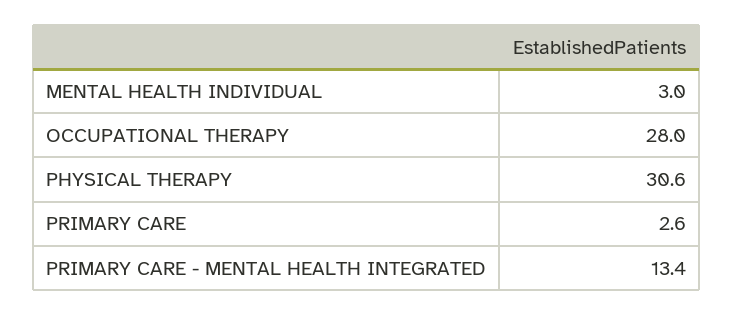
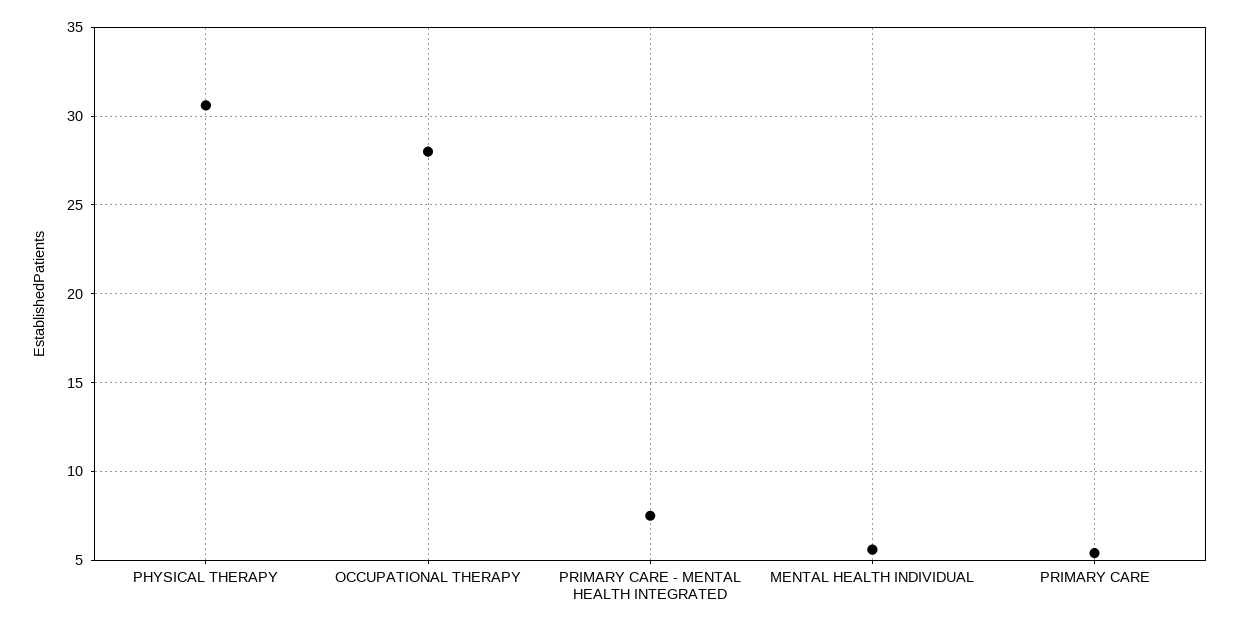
  {
-   "MENTAL HEALTH INDIVIDUAL": 3,
+   "MENTAL HEALTH INDIVIDUAL": 5.5,
    "OCCUPATIONAL THERAPY": 28,
    "PHYSICAL THERAPY": 30.6,
-   "PRIMARY CARE": 2.6,
+   "PRIMARY CARE": 5.5,
-   "PRIMARY CARE - MENTAL HEALTH INTEGRATED": 13.4
+   "PRIMARY CARE - MENTAL HEALTH INTEGRATED": 7.5
  }

